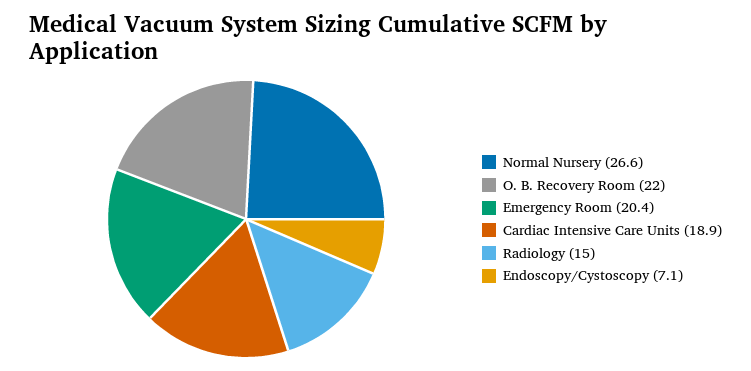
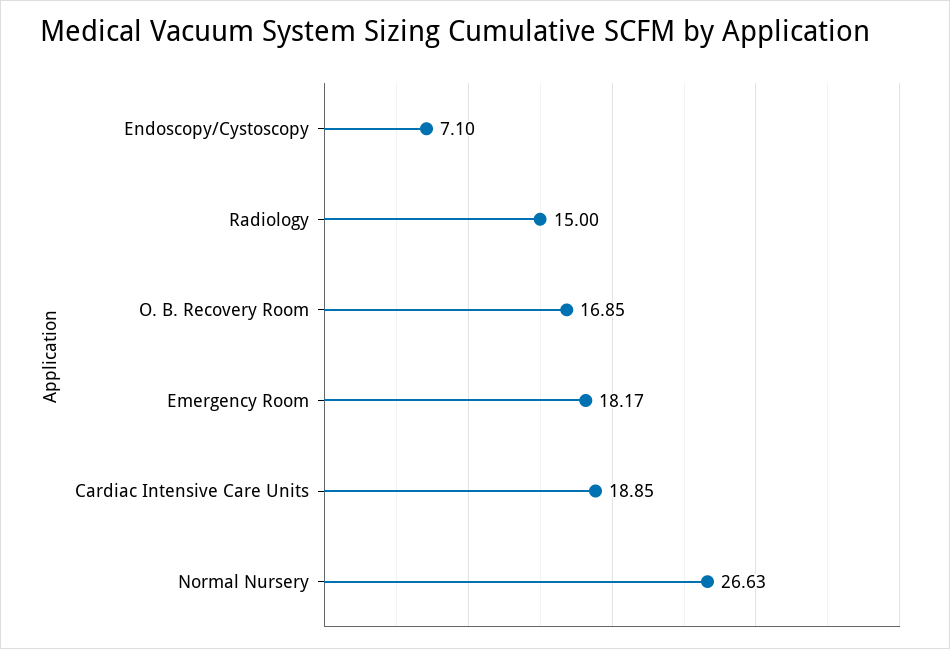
  {
    "Normal Nursery": 26.63,
-   "O. B. Recovery Room": 22,
+   "O. B. Recovery Room": 16.85,
-   "Emergency Room": 20.4,
+   "Emergency Room": 18.17,
    "Cardiac Intensive Care Units": 18.85,
    "Radiology": 15,
    "Endoscopy/Cystoscopy": 7.1
  }

